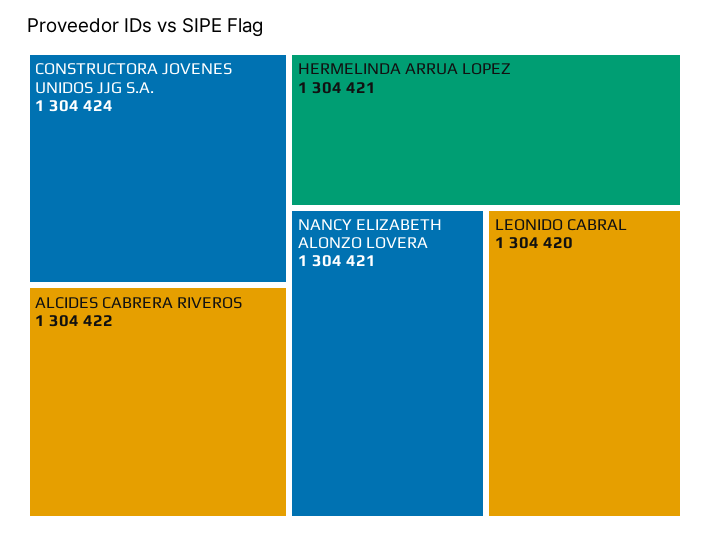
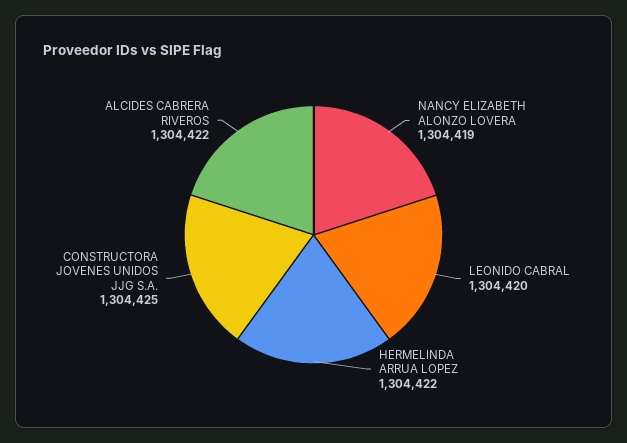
  {
-   "CONSTRUCTORA JOVENES UNIDOS JJG S.A.": 1304424,
+   "CONSTRUCTORA JOVENES UNIDOS JJG S.A.": 1304425,
    "ALCIDES CABRERA RIVEROS": 1304422,
-   "HERMELINDA ARRUA LOPEZ": 1304421,
+   "HERMELINDA ARRUA LOPEZ": 1304422,
-   "NANCY ELIZABETH ALONZO LOVERA": 1304421,
+   "NANCY ELIZABETH ALONZO LOVERA": 1304419,
    "LEONIDO CABRAL": 1304420
  }

